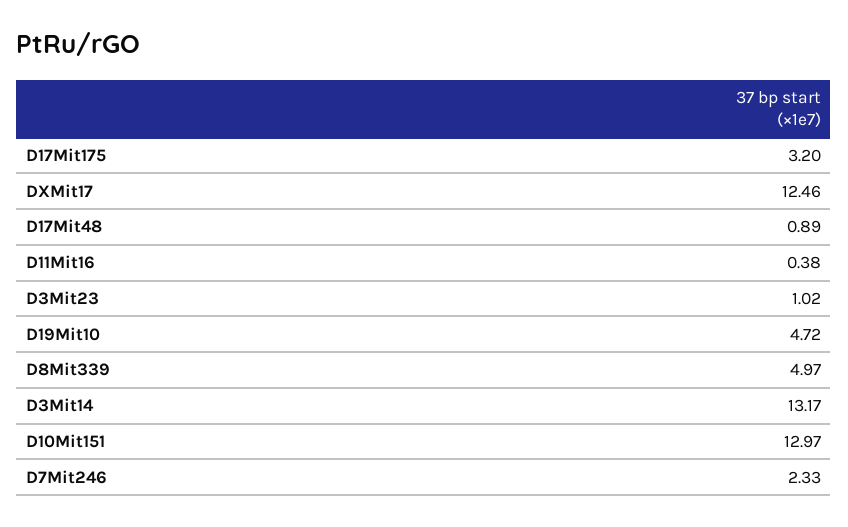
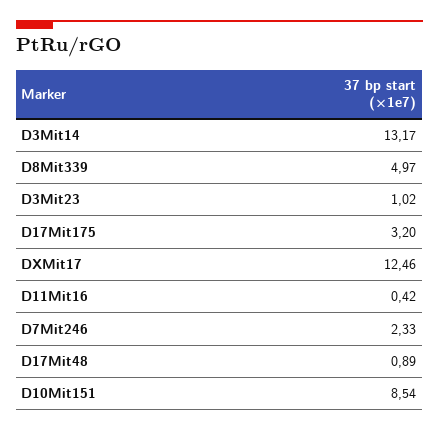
  {
    "D17Mit175": 3.2,
    "DXMit17": 12.46,
    "D17Mit48": 0.89,
-   "D11Mit16": 0.38,
+   "D11Mit16": 0.42,
    "D3Mit23": 1.02,
-   "D19Mit10": 4.72,
    "D8Mit339": 4.97,
    "D3Mit14": 13.17,
-   "D10Mit151": 12.97,
+   "D10Mit151": 8.54,
    "D7Mit246": 2.33
  }

